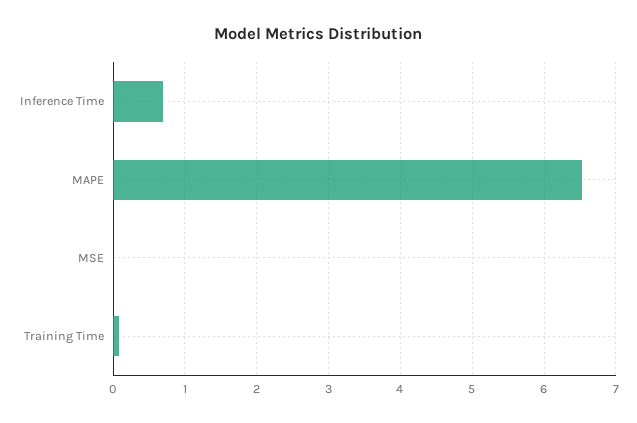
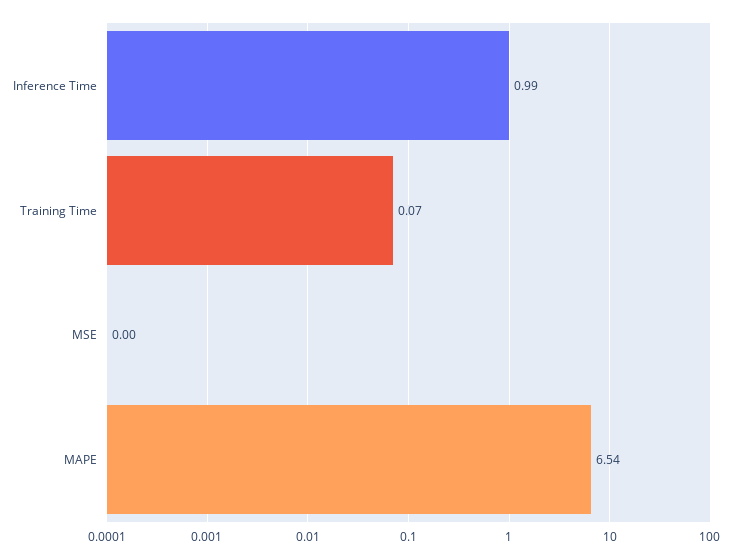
  {
-   "Inference Time": 0.7,
+   "Inference Time": 0.99,
    "MAPE": 6.54,
    "MSE": 0,
    "Training Time": 0.07
  }

